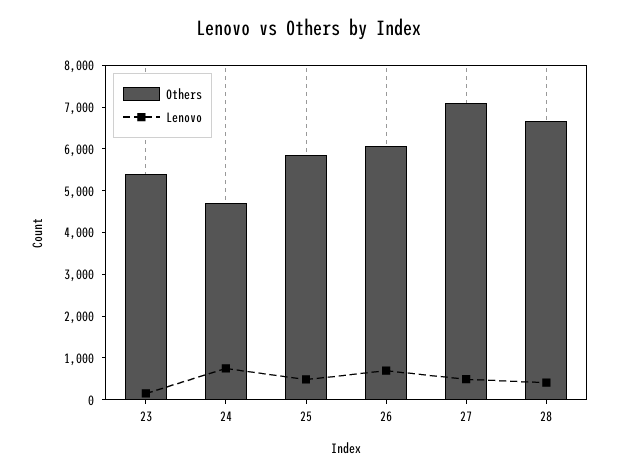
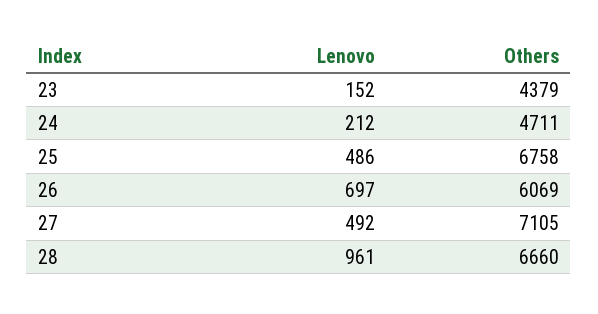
  {
    "Others": {
-     "23": 5400,
+     "23": 4379,
      "24": 4711,
-     "25": 5800,
+     "25": 6758,
      "26": 6069,
      "27": 7105,
      "28": 6660
    },
    "Lenovo": {
      "23": 152,
-     "24": 800,
+     "24": 212,
      "25": 486,
      "26": 697,
      "27": 492,
-     "28": 400
+     "28": 961
    }
  }

